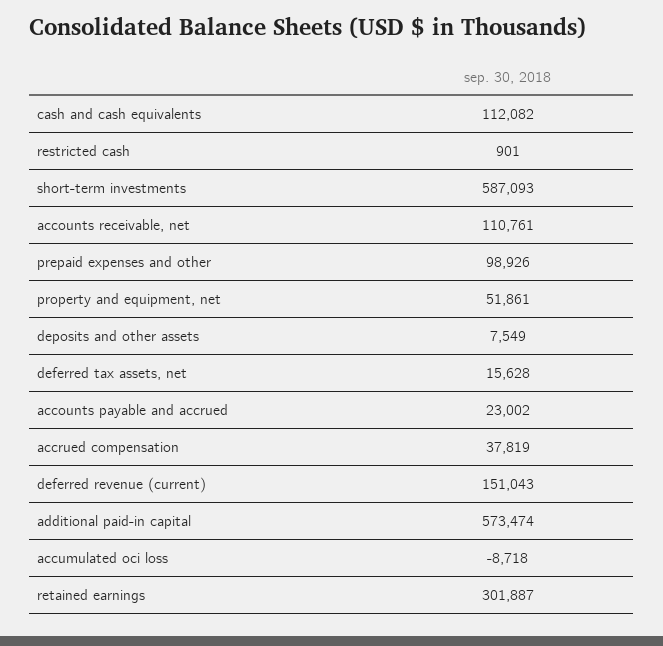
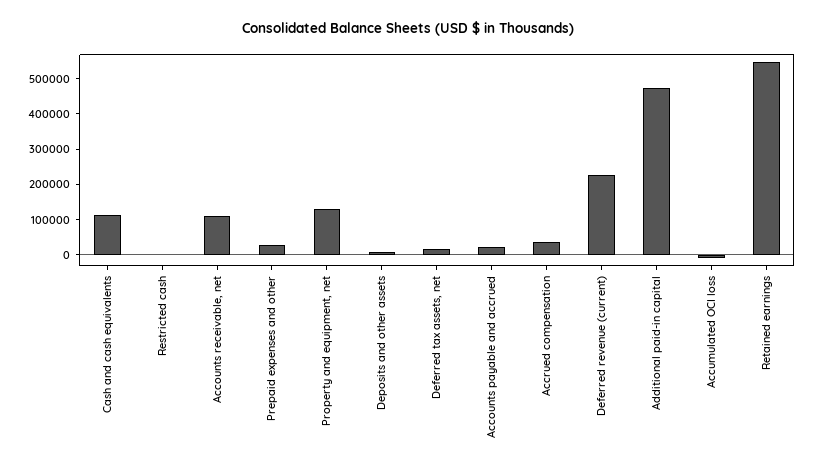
  {
    "cash and cash equivalents": 112082,
    "restricted cash": 901,
-   "short-term investments": 587093,
    "accounts receivable, net": 110761,
-   "prepaid expenses and other": 98926,
+   "prepaid expenses and other": 25000,
-   "property and equipment, net": 51861,
+   "property and equipment, net": 125000,
    "deposits and other assets": 7549,
    "deferred tax assets, net": 15628,
    "accounts payable and accrued": 23002,
    "accrued compensation": 37819,
-   "deferred revenue (current)": 151043,
+   "deferred revenue (current)": 225000,
-   "additional paid-in capital": 573474,
+   "additional paid-in capital": 475000,
    "accumulated oci loss": -8718,
-   "retained earnings": 301887
+   "retained earnings": 550000
  }

